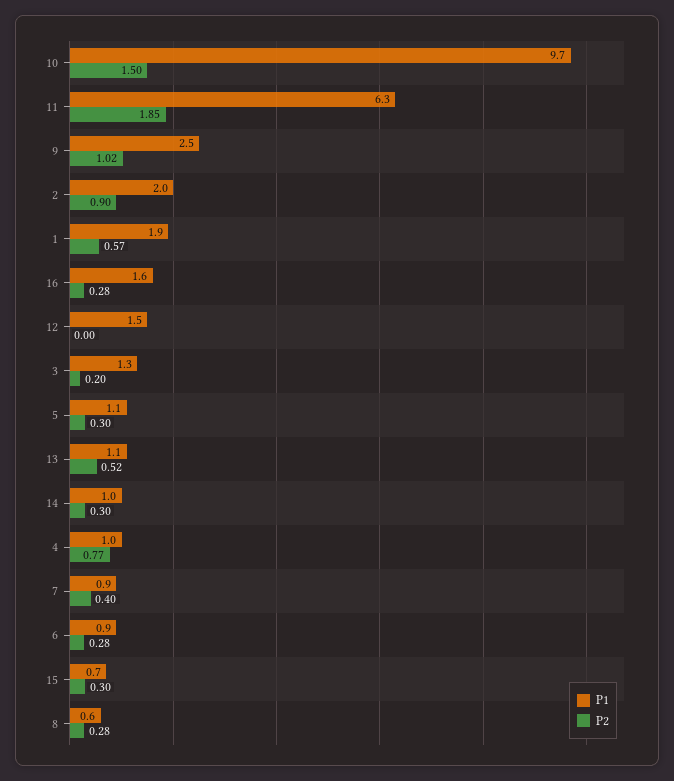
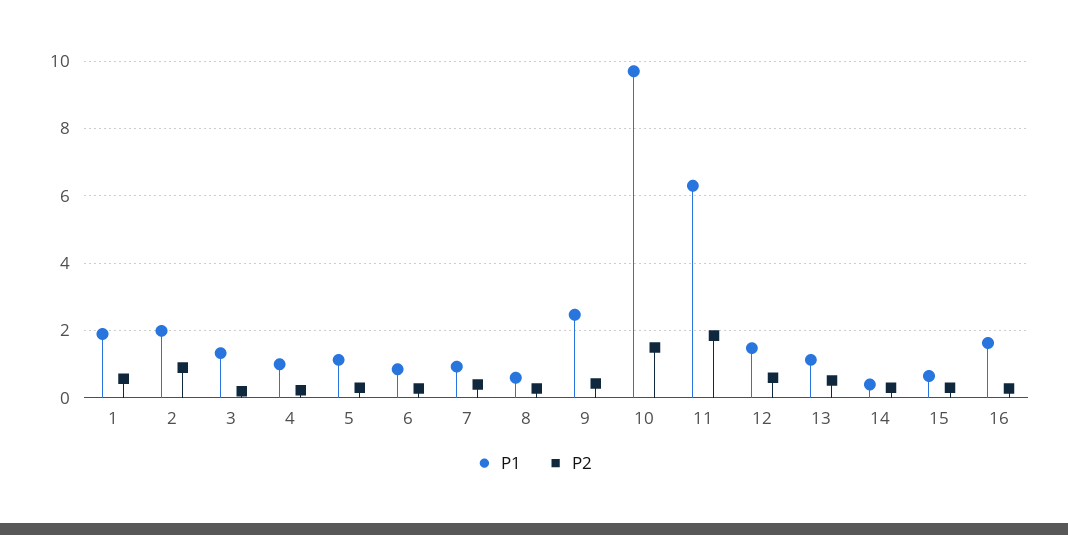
  {
    "P1": {
      "10": 9.7,
      "11": 6.3,
      "9": 2.5,
      "2": 2,
      "1": 1.9,
      "16": 1.6,
      "12": 1.5,
      "3": 1.3,
      "5": 1.1,
      "13": 1.1,
-     "14": 1,
+     "14": 0.4,
      "4": 1,
      "7": 0.9,
      "6": 0.9,
      "15": 0.7,
      "8": 0.6
    },
    "P2": {
      "10": 1.5,
      "11": 1.85,
-     "9": 1.02,
+     "9": 0.4,
      "2": 0.9,
      "1": 0.57,
      "16": 0.28,
-     "12": 0,
+     "12": 0.6,
      "3": 0.2,
      "5": 0.3,
      "13": 0.52,
      "14": 0.3,
-     "4": 0.77,
+     "4": 0.2,
      "7": 0.4,
      "6": 0.28,
      "15": 0.3,
      "8": 0.28
    }
  }

